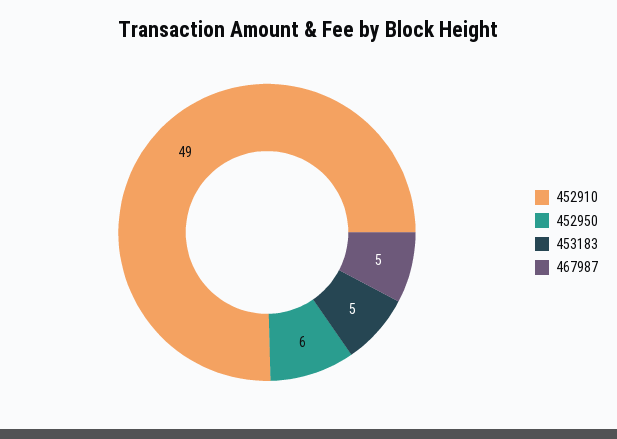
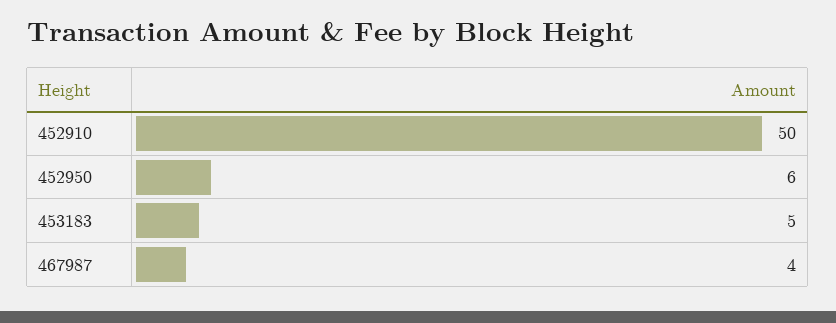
  {
-   "452910": 49,
+   "452910": 50,
    "452950": 6,
    "453183": 5,
-   "467987": 5
+   "467987": 4
  }

